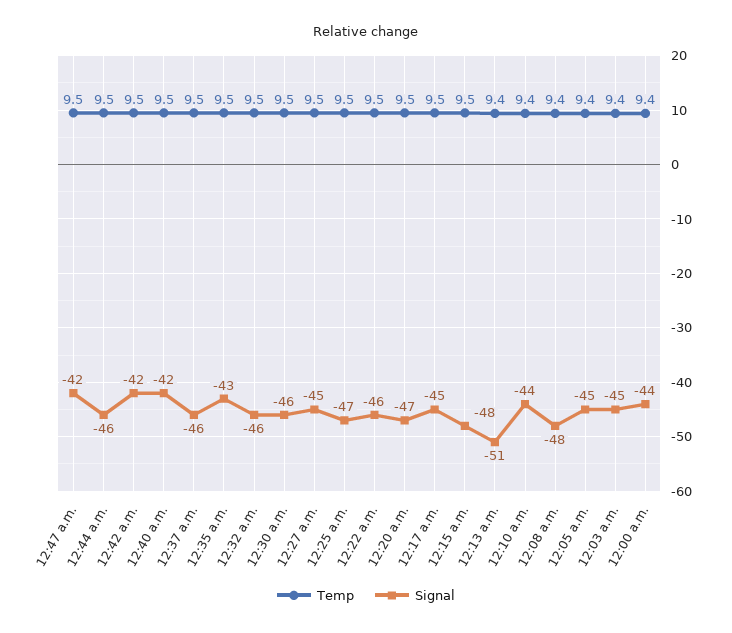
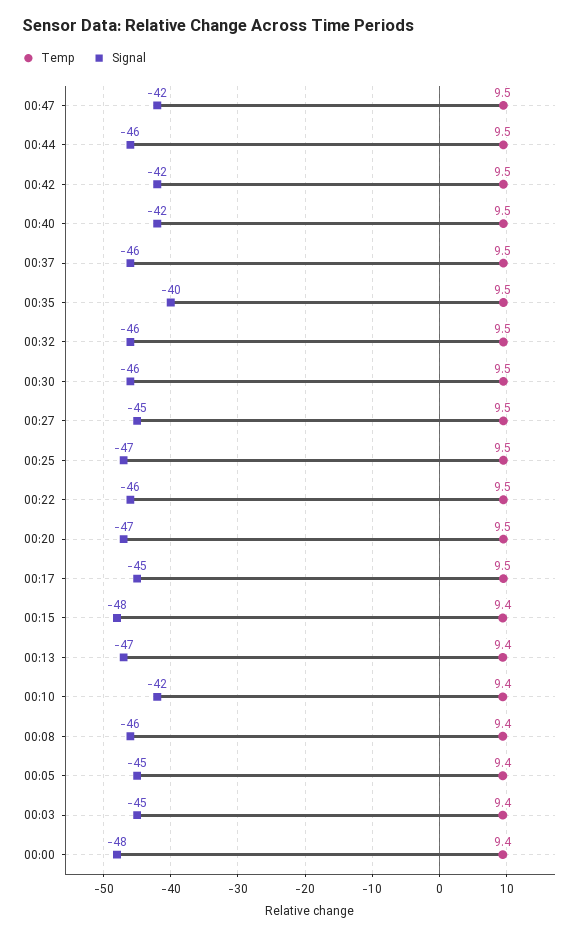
  {
    "Temp": {
      "12:47 a.m.": 9.5,
      "12:44 a.m.": 9.5,
      "12:42 a.m.": 9.5,
      "12:40 a.m.": 9.5,
      "12:37 a.m.": 9.5,
      "12:35 a.m.": 9.5,
      "12:32 a.m.": 9.5,
      "12:30 a.m.": 9.5,
      "12:27 a.m.": 9.5,
      "12:25 a.m.": 9.5,
      "12:22 a.m.": 9.5,
      "12:20 a.m.": 9.5,
      "12:17 a.m.": 9.5,
-     "12:15 a.m.": 9.5,
+     "12:15 a.m.": 9.4,
      "12:13 a.m.": 9.4,
      "12:10 a.m.": 9.4,
      "12:08 a.m.": 9.4,
      "12:05 a.m.": 9.4,
      "12:03 a.m.": 9.4,
      "12:00 a.m.": 9.4
    },
    "Signal": {
      "12:47 a.m.": -42,
      "12:44 a.m.": -46,
      "12:42 a.m.": -42,
      "12:40 a.m.": -42,
      "12:37 a.m.": -46,
-     "12:35 a.m.": -43,
+     "12:35 a.m.": -40,
      "12:32 a.m.": -46,
      "12:30 a.m.": -46,
      "12:27 a.m.": -45,
      "12:25 a.m.": -47,
      "12:22 a.m.": -46,
      "12:20 a.m.": -47,
      "12:17 a.m.": -45,
      "12:15 a.m.": -48,
-     "12:13 a.m.": -51,
+     "12:13 a.m.": -47,
-     "12:10 a.m.": -44,
+     "12:10 a.m.": -42,
-     "12:08 a.m.": -48,
+     "12:08 a.m.": -46,
      "12:05 a.m.": -45,
      "12:03 a.m.": -45,
-     "12:00 a.m.": -44
+     "12:00 a.m.": -48
    }
  }

